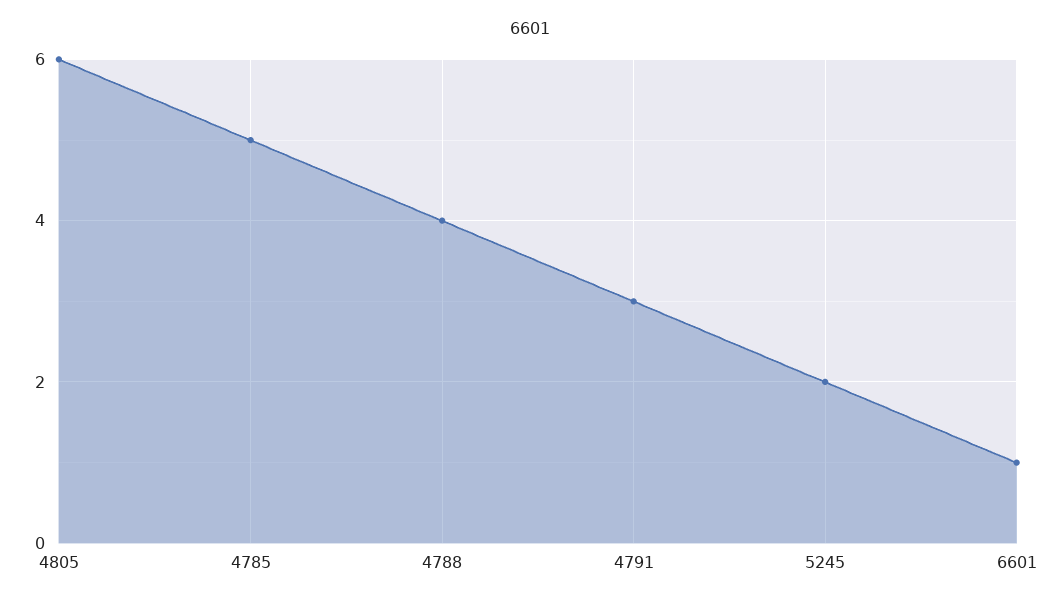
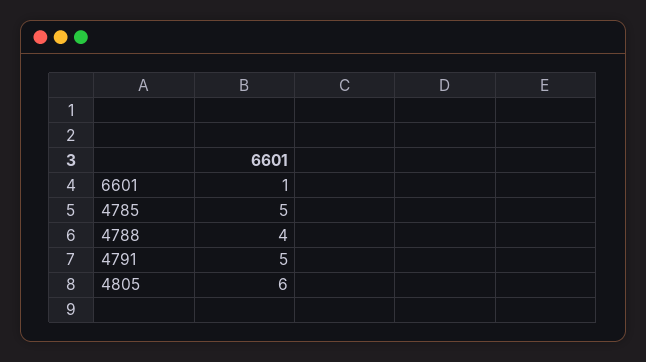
  {
    "4805": 6,
    "4785": 5,
    "4788": 4,
-   "4791": 3,
+   "4791": 5,
-   "5245": 2,
    "6601": 1
  }

